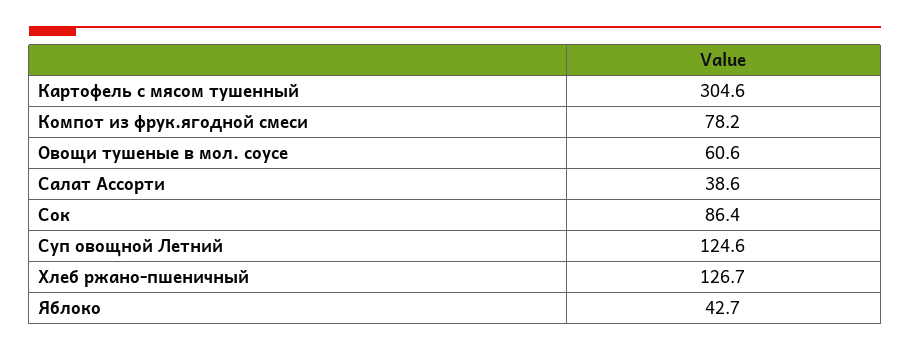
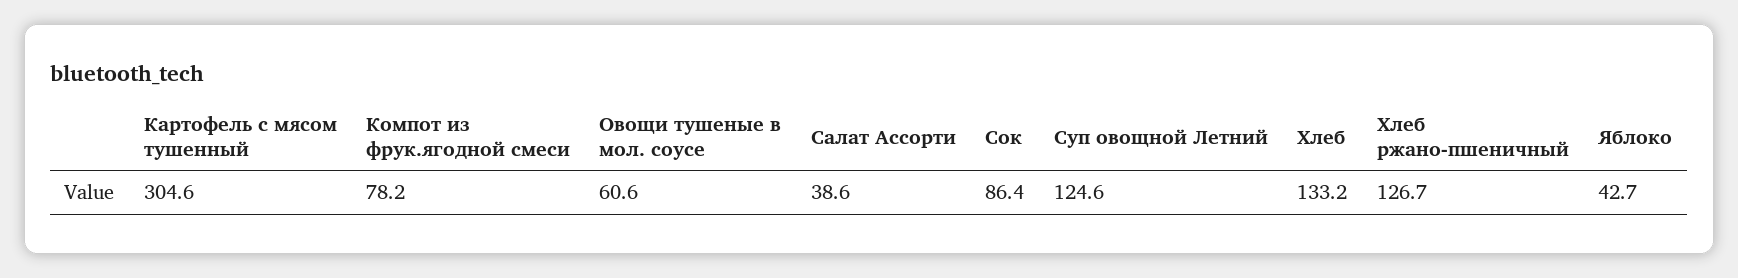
  {
    "Картофель с мясом тушенный": 304.6,
    "Компот из фрук.ягодной смеси": 78.2,
    "Овощи тушеные в мол. соусе": 60.6,
    "Салат Ассорти": 38.6,
    "Сок": 86.4,
    "Суп овощной Летний": 124.6,
    "Хлеб ржано-пшеничный": 126.7,
-   "Яблоко": 42.7
+   "Яблоко": 42.7,
+   "Хлеб": 133.2
  }

